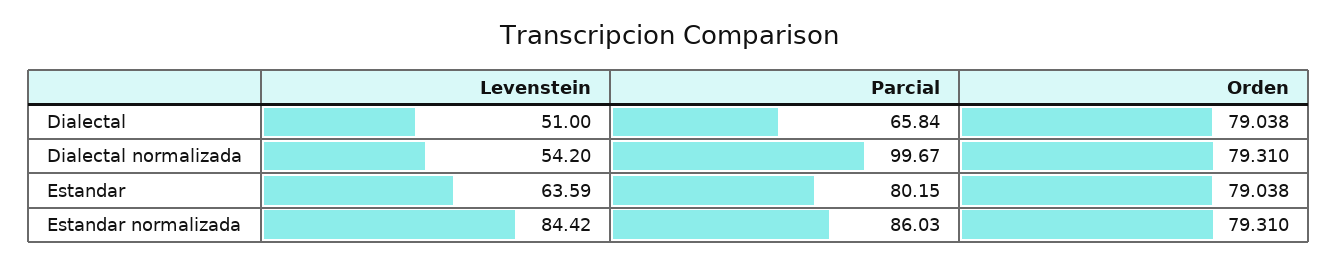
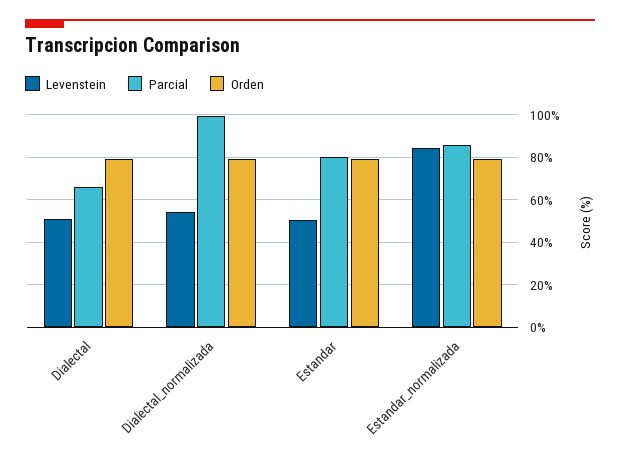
  {
    "Levenstein": {
      "Dialectal": 51,
      "Dialectal normalizada": 54.2,
-     "Estandar": 63.59,
+     "Estandar": 50,
      "Estandar normalizada": 84.42
    },
    "Parcial": {
      "Dialectal": 65.84,
      "Dialectal normalizada": 99.67,
      "Estandar": 80.15,
      "Estandar normalizada": 86.03
    },
    "Orden": {
      "Dialectal": 79.038,
      "Dialectal normalizada": 79.31,
      "Estandar": 79.038,
      "Estandar normalizada": 79.31
    }
  }

